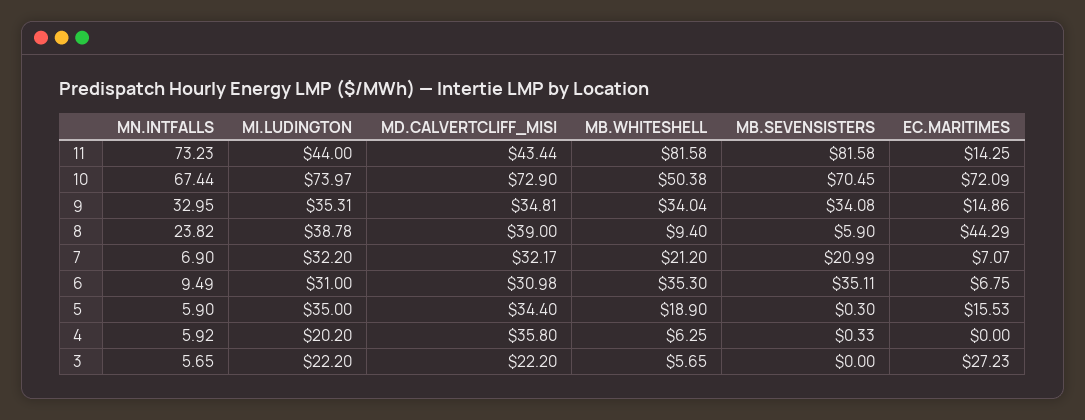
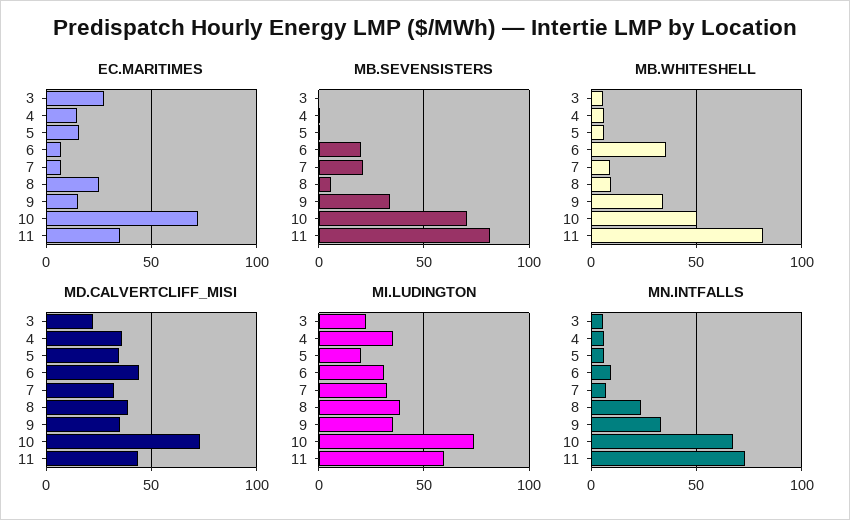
  {
    "MN.INTFALLS": {
      "11": 73.23,
      "10": 67.44,
      "9": 32.95,
      "8": 23.82,
      "7": 6.9,
      "6": 9.49,
      "5": 5.9,
      "4": 5.92,
      "3": 5.65
    },
    "MI.LUDINGTON": {
-     "11": 44,
+     "11": 60,
      "10": 73.97,
      "9": 35.31,
      "8": 38.78,
      "7": 32.2,
      "6": 31,
-     "5": 35,
+     "5": 20,
-     "4": 20.2,
+     "4": 35,
      "3": 22.2
    },
    "MD.CALVERTCLIFF_MISI": {
      "11": 43.44,
      "10": 72.9,
      "9": 34.81,
      "8": 39,
      "7": 32.17,
-     "6": 30.98,
+     "6": 45,
      "5": 34.4,
      "4": 35.8,
      "3": 22.2
    },
    "MB.WHITESHELL": {
      "11": 81.58,
      "10": 50.38,
      "9": 34.04,
      "8": 9.4,
-     "7": 21.2,
+     "7": 10,
      "6": 35.3,
-     "5": 18.9,
+     "5": 5,
      "4": 6.25,
      "3": 5.65
    },
    "MB.SEVENSISTERS": {
      "11": 81.58,
      "10": 70.45,
      "9": 34.08,
      "8": 5.9,
      "7": 20.99,
-     "6": 35.11,
+     "6": 20,
      "5": 0.3,
      "4": 0.33,
      "3": 0
    },
    "EC.MARITIMES": {
-     "11": 14.25,
+     "11": 35,
      "10": 72.09,
      "9": 14.86,
-     "8": 44.29,
+     "8": 25,
      "7": 7.07,
      "6": 6.75,
      "5": 15.53,
-     "4": 0,
+     "4": 15,
      "3": 27.23
    }
  }

